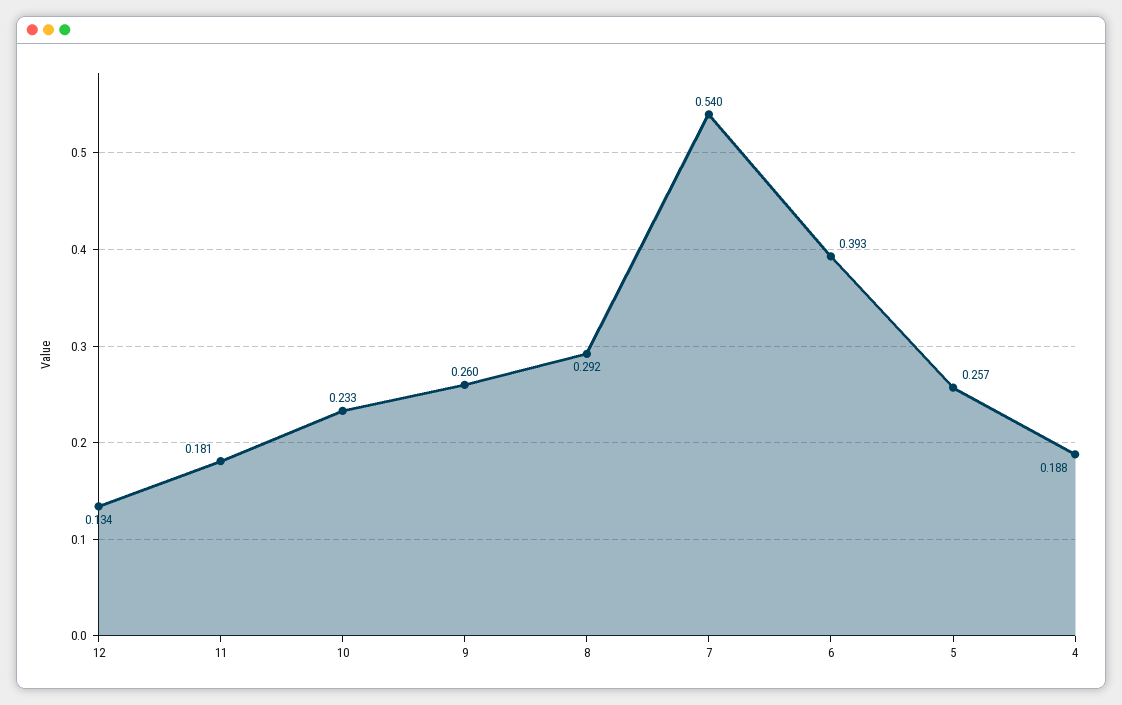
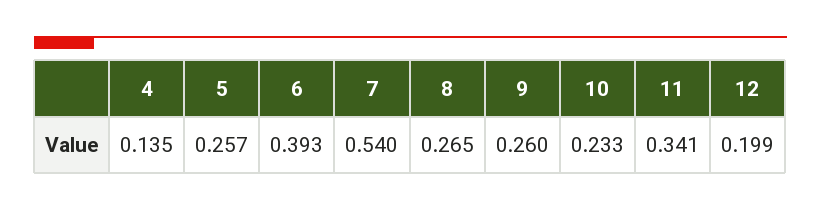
  {
-   "12": 0.134,
+   "12": 0.199,
-   "11": 0.181,
+   "11": 0.341,
    "10": 0.233,
    "9": 0.26,
-   "8": 0.292,
+   "8": 0.265,
    "7": 0.54,
    "6": 0.393,
    "5": 0.257,
-   "4": 0.188
+   "4": 0.135
  }

